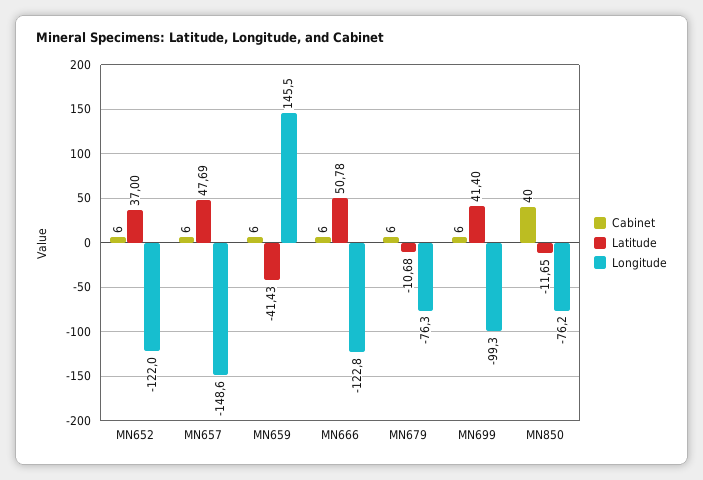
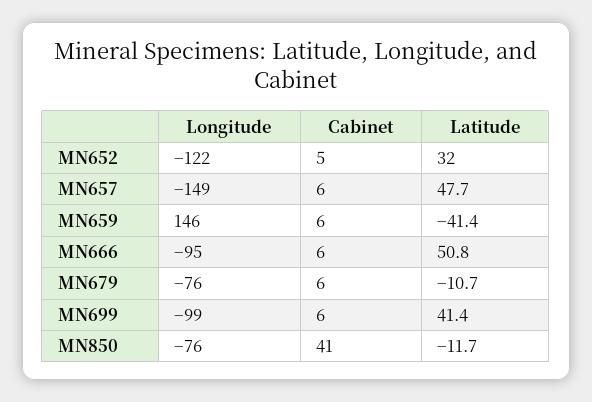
  {
    "Cabinet": {
-     "MN652": 6,
+     "MN652": 5,
      "MN657": 6,
      "MN659": 6,
      "MN666": 6,
      "MN679": 6,
      "MN699": 6,
-     "MN850": 40
+     "MN850": 41
    },
    "Latitude": {
-     "MN652": 37,
+     "MN652": 32,
      "MN657": 47.69,
      "MN659": -41.43,
      "MN666": 50.78,
      "MN679": -10.68,
      "MN699": 41.4,
      "MN850": -11.65
    },
    "Longitude": {
      "MN652": -122,
      "MN657": -148.6,
      "MN659": 145.5,
-     "MN666": -122.8,
+     "MN666": -95,
      "MN679": -76.3,
      "MN699": -99.3,
      "MN850": -76.2
    }
  }

